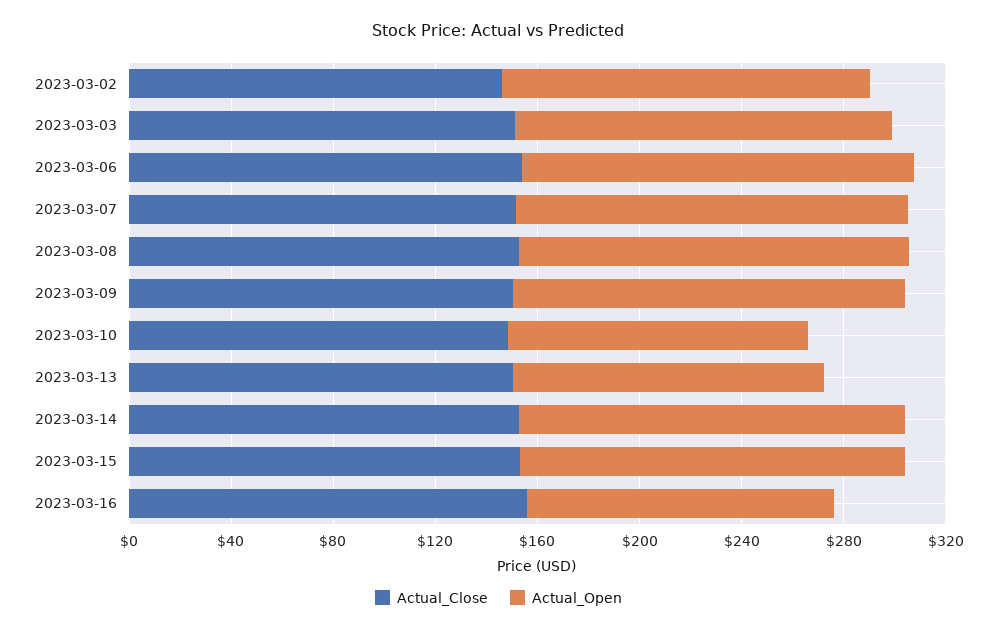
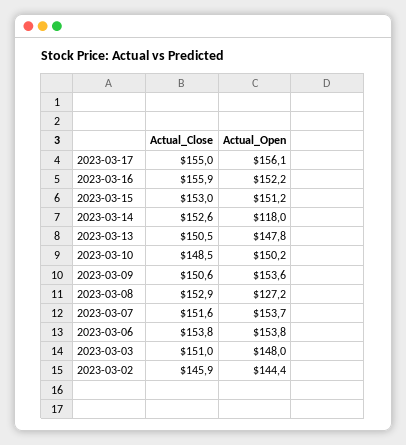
  {
    "Actual_Close": {
      "2023-03-02": 145.9,
      "2023-03-03": 151,
      "2023-03-06": 153.8,
      "2023-03-07": 151.6,
      "2023-03-08": 152.9,
      "2023-03-09": 150.6,
      "2023-03-10": 148.5,
      "2023-03-13": 150.5,
      "2023-03-14": 152.6,
      "2023-03-15": 153,
-     "2023-03-16": 155.9
+     "2023-03-16": 155.9,
+     "2023-03-17": 155
    },
    "Actual_Open": {
      "2023-03-02": 144.4,
      "2023-03-03": 148,
      "2023-03-06": 153.8,
      "2023-03-07": 153.7,
-     "2023-03-08": 150,
+     "2023-03-08": 127.2,
      "2023-03-09": 153.6,
-     "2023-03-10": 120,
+     "2023-03-10": 150.2,
-     "2023-03-13": 120,
+     "2023-03-13": 147.8,
-     "2023-03-14": 150,
+     "2023-03-14": 118,
      "2023-03-15": 151.2,
-     "2023-03-16": 120
+     "2023-03-16": 152.2,
+     "2023-03-17": 156.1
    }
  }

